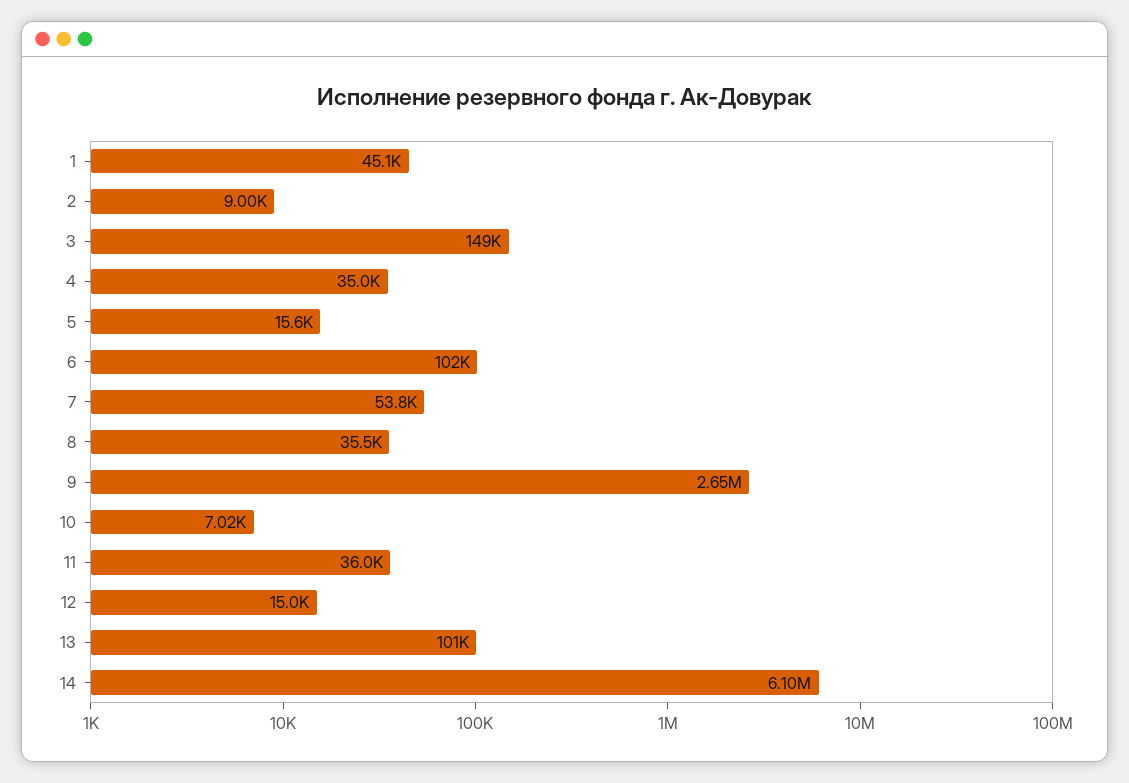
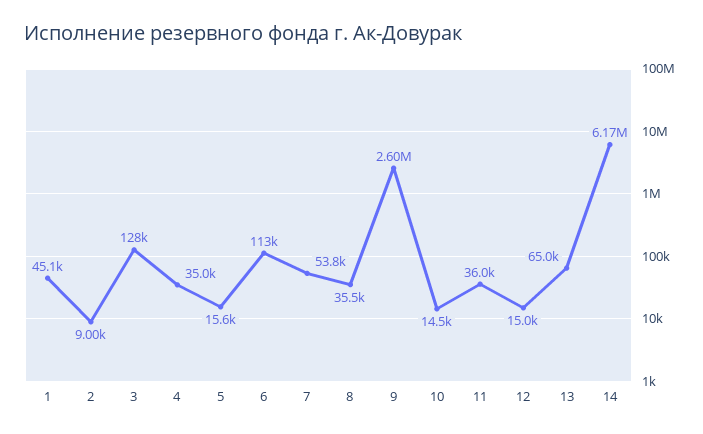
  {
    "1": 45100,
    "2": 9000,
-   "3": 149000,
+   "3": 128000,
    "4": 35000,
    "5": 15600,
-   "6": 102000,
+   "6": 113000,
    "7": 53800,
    "8": 35500,
-   "9": 2650000,
+   "9": 2600000,
-   "10": 7020,
+   "10": 14500,
    "11": 36000,
    "12": 15000,
-   "13": 101000,
+   "13": 65000,
-   "14": 6100000
+   "14": 6170000
  }

